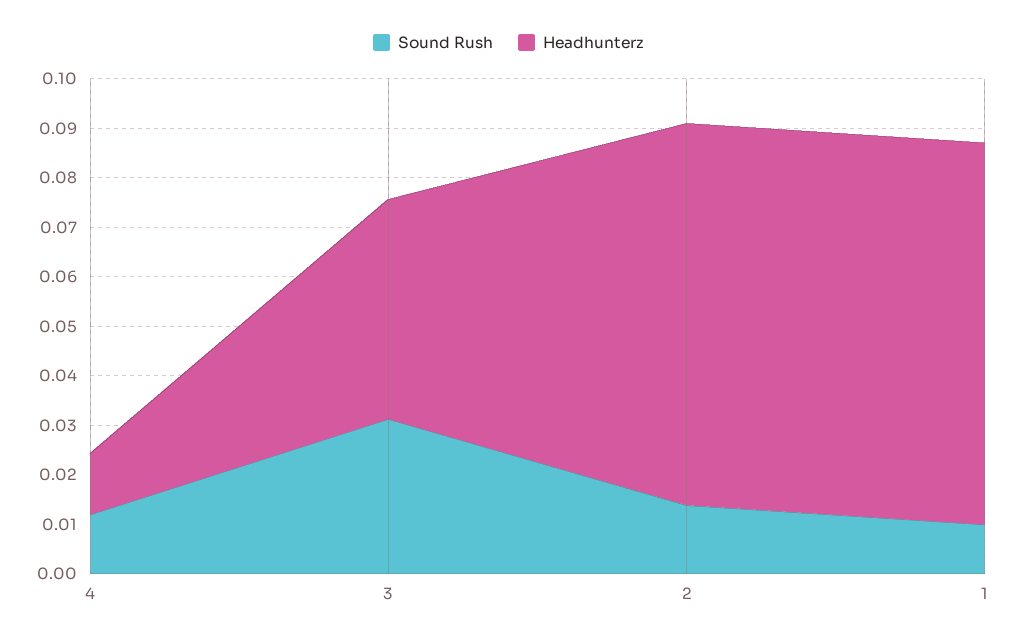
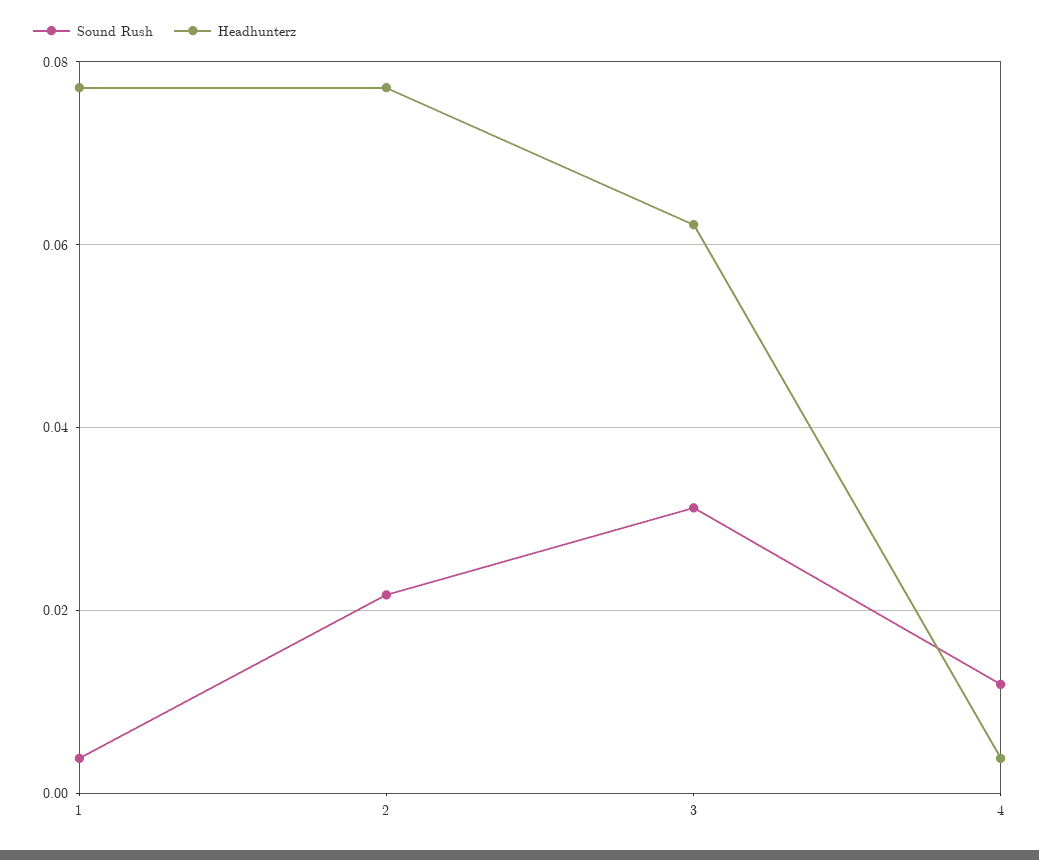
  {
    "Sound Rush": {
      "4": 0.012,
      "3": 0.032,
-     "2": 0.014,
+     "2": 0.022,
-     "1": 0.01
+     "1": 0.004
    },
    "Headhunterz": {
-     "4": 0.012,
+     "4": 0.004,
-     "3": 0.044,
+     "3": 0.062,
      "2": 0.078,
      "1": 0.078
    }
  }

